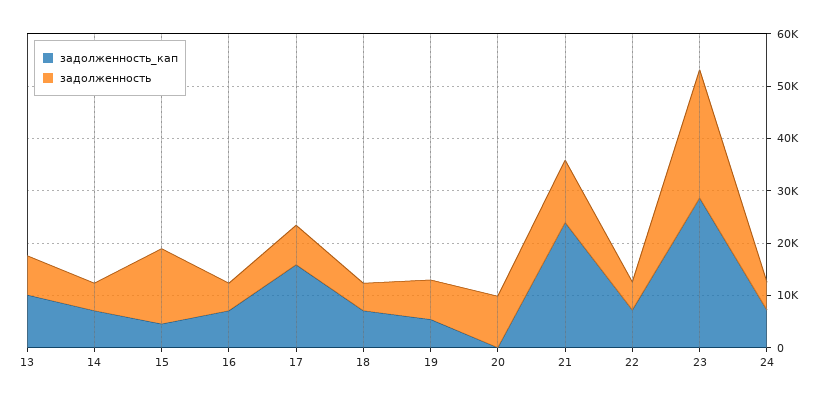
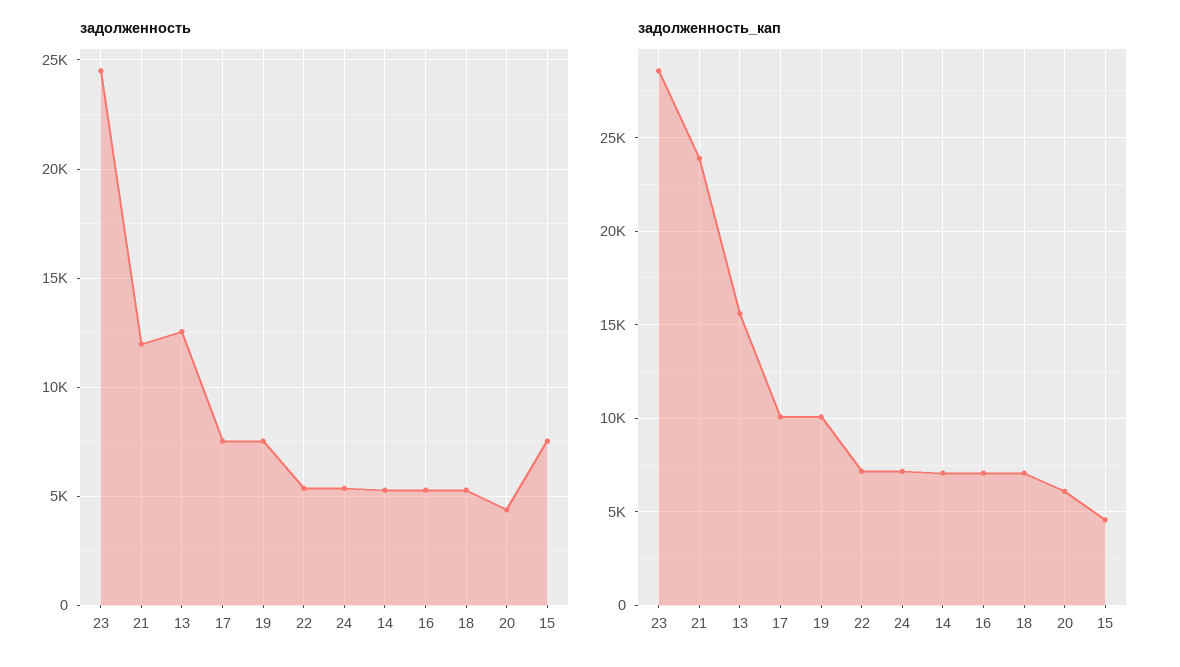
  {
    "задолженность_кап": {
-     "13": 10000,
+     "13": 15500,
      "14": 7000,
      "15": 4500,
      "16": 7000,
-     "17": 16000,
+     "17": 10000,
      "18": 7000,
-     "19": 6000,
+     "19": 10000,
-     "20": 0,
+     "20": 6000,
      "21": 24000,
      "22": 7000,
      "23": 28500,
      "24": 7000
    },
    "задолженность": {
-     "13": 8000,
+     "13": 12500,
      "14": 5500,
-     "15": 14000,
+     "15": 7500,
      "16": 5500,
      "17": 7500,
      "18": 5500,
      "19": 7500,
-     "20": 10000,
+     "20": 4500,
      "21": 12000,
      "22": 5500,
      "23": 24500,
      "24": 5500
    }
  }

